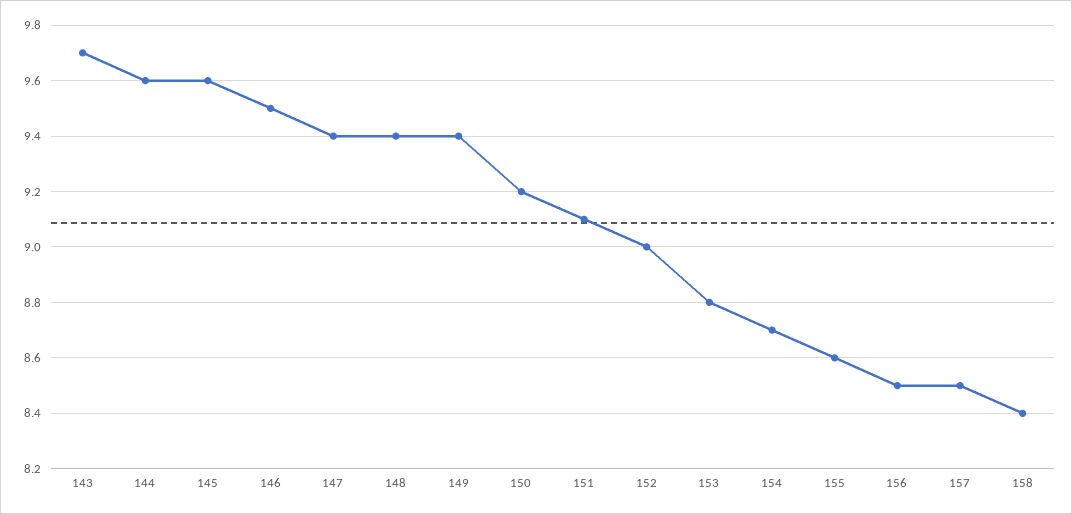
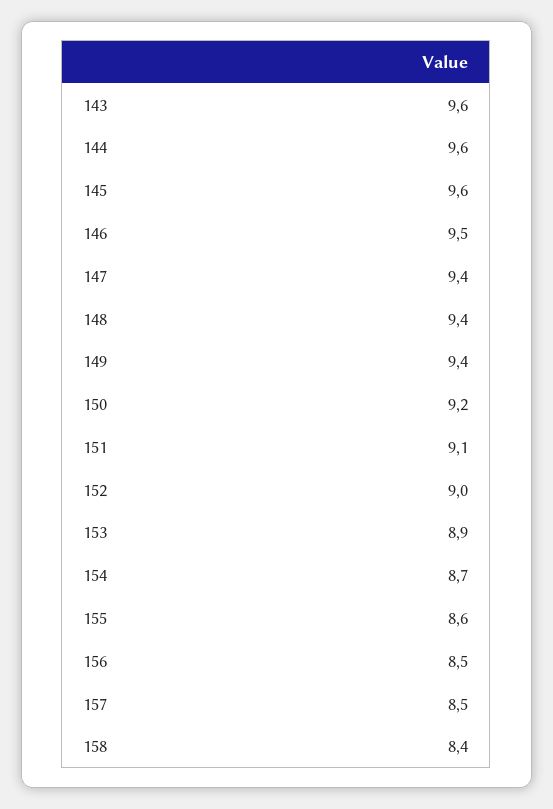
  {
-   "143": 9.7,
+   "143": 9.6,
    "144": 9.6,
    "145": 9.6,
    "146": 9.5,
    "147": 9.4,
    "148": 9.4,
    "149": 9.4,
    "150": 9.2,
    "151": 9.1,
    "152": 9,
-   "153": 8.8,
+   "153": 8.9,
    "154": 8.7,
    "155": 8.6,
    "156": 8.5,
    "157": 8.5,
    "158": 8.4
  }

